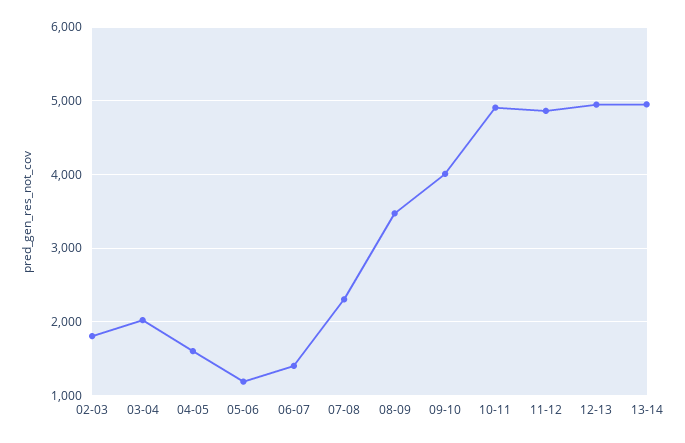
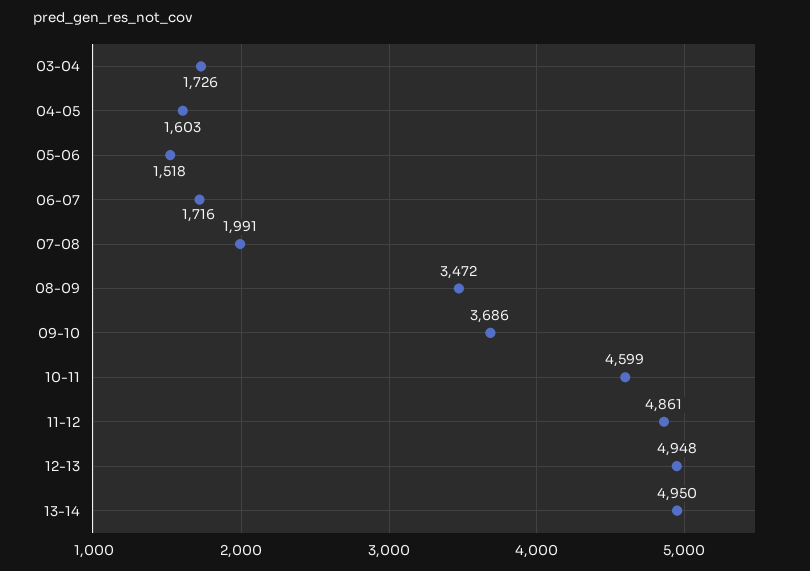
  {
-   "02-03": 1800,
-   "03-04": 2000,
+   "03-04": 1726,
    "04-05": 1603,
-   "05-06": 1200,
+   "05-06": 1518,
-   "06-07": 1400,
+   "06-07": 1716,
-   "07-08": 2300,
+   "07-08": 1991,
    "08-09": 3472,
-   "09-10": 4000,
+   "09-10": 3686,
-   "10-11": 4900,
+   "10-11": 4599,
    "11-12": 4861,
    "12-13": 4948,
    "13-14": 4950
  }

